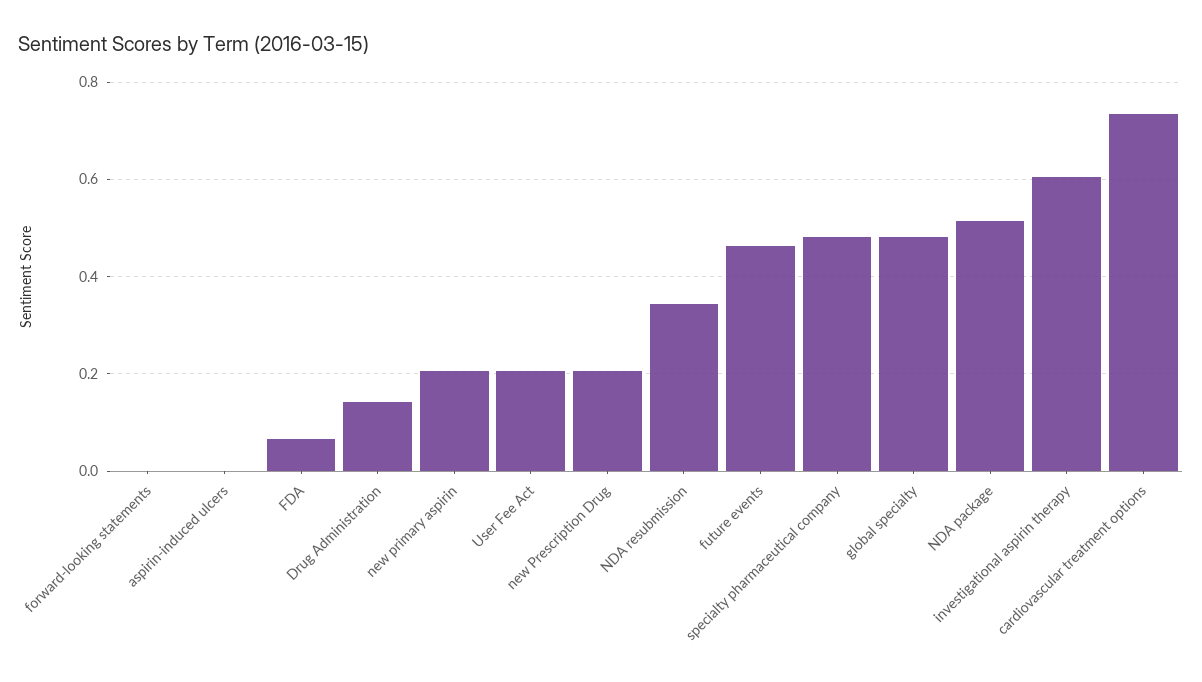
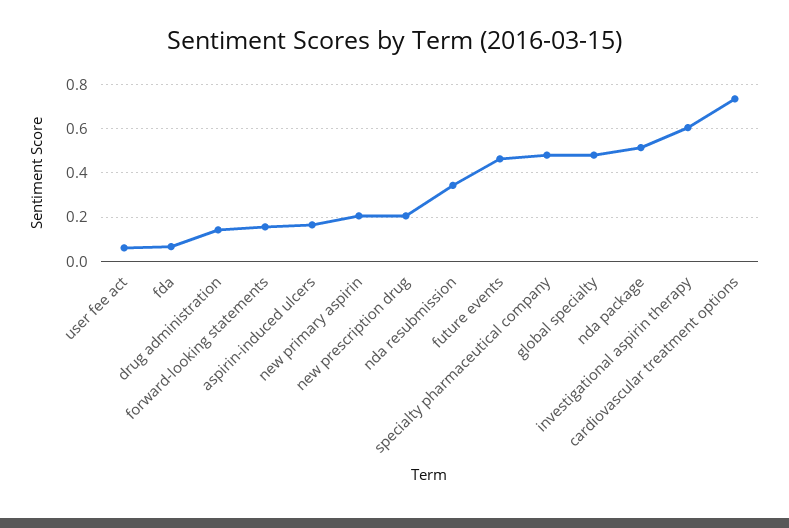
  {
-   "forward-looking statements": 0,
+   "forward-looking statements": 0.15,
-   "aspirin-induced ulcers": 0,
+   "aspirin-induced ulcers": 0.15,
    "FDA": 0.06,
    "Drug Administration": 0.14,
    "new primary aspirin": 0.2,
-   "User Fee Act": 0.2,
+   "User Fee Act": 0.05,
    "new Prescription Drug": 0.2,
    "NDA resubmission": 0.34,
    "future events": 0.46,
    "specialty pharmaceutical company": 0.48,
    "global specialty": 0.48,
    "NDA package": 0.52,
    "investigational aspirin therapy": 0.6,
    "cardiovascular treatment options": 0.74
  }

